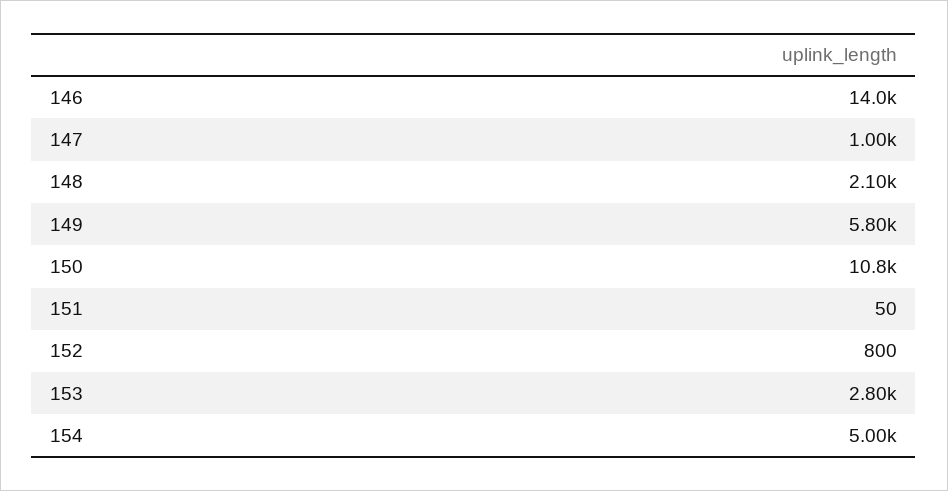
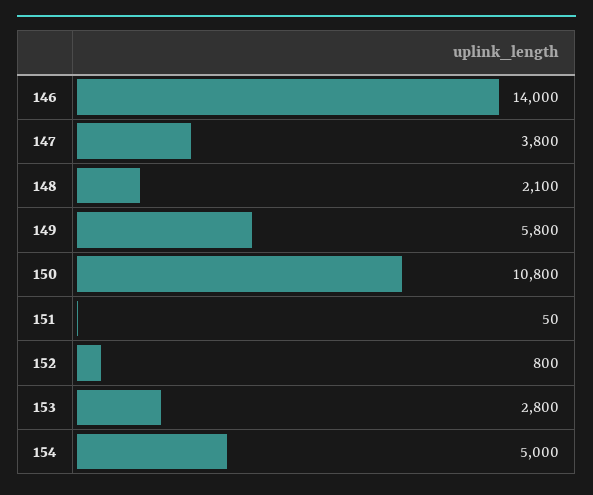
  {
    "146": 14000,
-   "147": 1000,
+   "147": 3800,
    "148": 2100,
    "149": 5800,
    "150": 10800,
    "151": 50,
    "152": 800,
    "153": 2800,
    "154": 5000
  }

